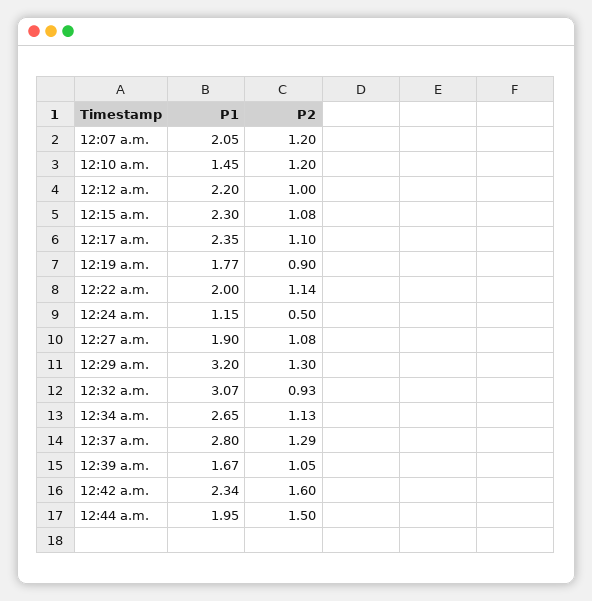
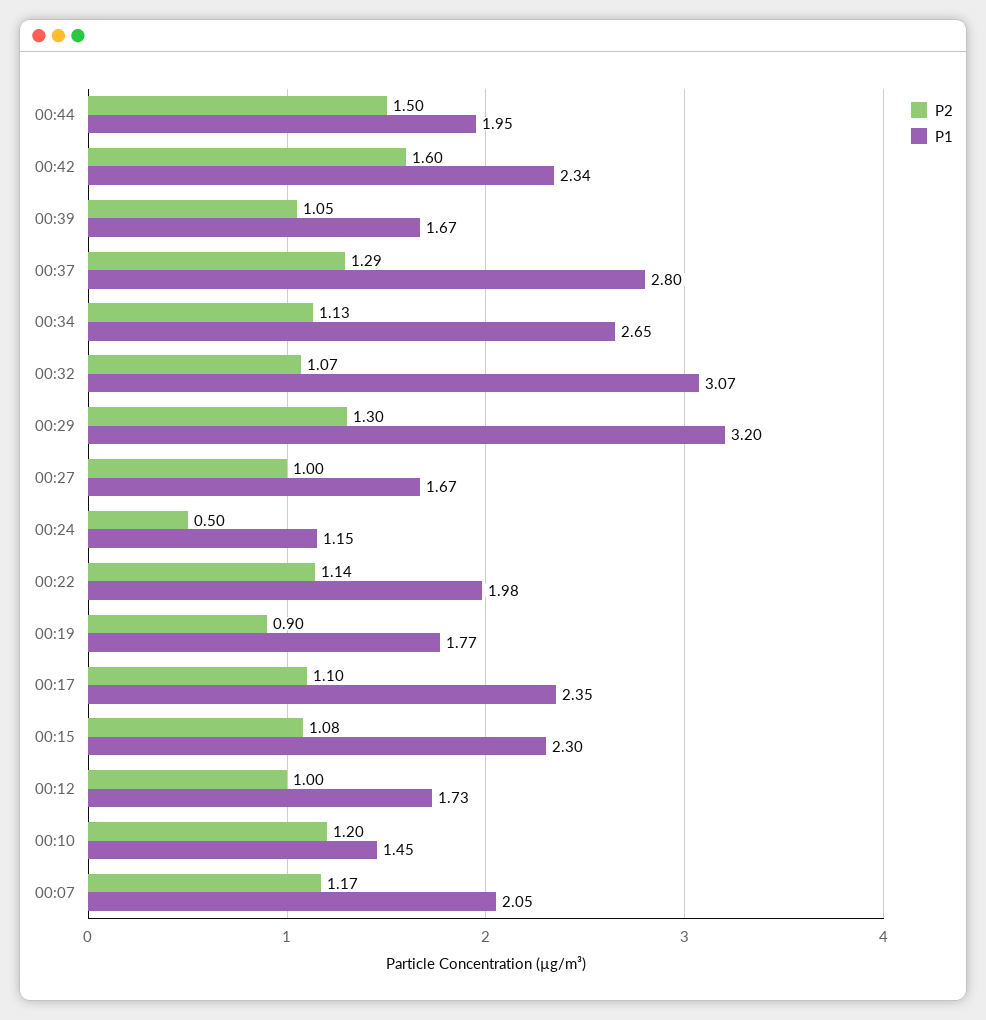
  {
    "P1": {
      "12:07 a.m.": 2.05,
      "12:10 a.m.": 1.45,
-     "12:12 a.m.": 2.2,
+     "12:12 a.m.": 1.73,
      "12:15 a.m.": 2.3,
      "12:17 a.m.": 2.35,
      "12:19 a.m.": 1.77,
-     "12:22 a.m.": 2,
+     "12:22 a.m.": 1.98,
      "12:24 a.m.": 1.15,
-     "12:27 a.m.": 1.9,
+     "12:27 a.m.": 1.67,
      "12:29 a.m.": 3.2,
      "12:32 a.m.": 3.07,
      "12:34 a.m.": 2.65,
      "12:37 a.m.": 2.8,
      "12:39 a.m.": 1.67,
      "12:42 a.m.": 2.34,
      "12:44 a.m.": 1.95
    },
    "P2": {
-     "12:07 a.m.": 1.2,
+     "12:07 a.m.": 1.17,
      "12:10 a.m.": 1.2,
      "12:12 a.m.": 1,
      "12:15 a.m.": 1.08,
      "12:17 a.m.": 1.1,
      "12:19 a.m.": 0.9,
      "12:22 a.m.": 1.14,
      "12:24 a.m.": 0.5,
-     "12:27 a.m.": 1.08,
+     "12:27 a.m.": 1,
      "12:29 a.m.": 1.3,
-     "12:32 a.m.": 0.93,
+     "12:32 a.m.": 1.07,
      "12:34 a.m.": 1.13,
      "12:37 a.m.": 1.29,
      "12:39 a.m.": 1.05,
      "12:42 a.m.": 1.6,
      "12:44 a.m.": 1.5
    }
  }

